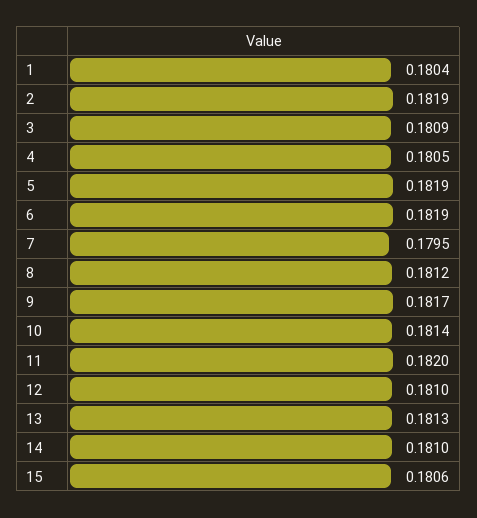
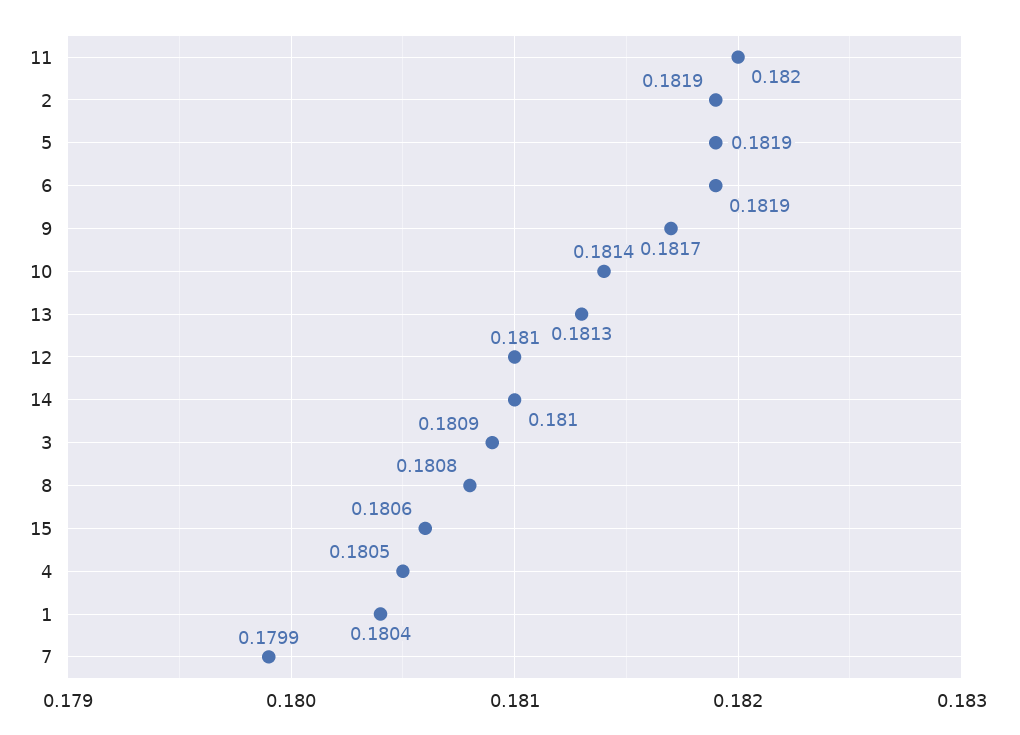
  {
    "1": 0.1804,
    "2": 0.1819,
    "3": 0.1809,
    "4": 0.1805,
    "5": 0.1819,
    "6": 0.1819,
-   "7": 0.1795,
+   "7": 0.1799,
-   "8": 0.1812,
+   "8": 0.1808,
    "9": 0.1817,
    "10": 0.1814,
    "11": 0.182,
    "12": 0.181,
    "13": 0.1813,
    "14": 0.181,
    "15": 0.1806
  }

